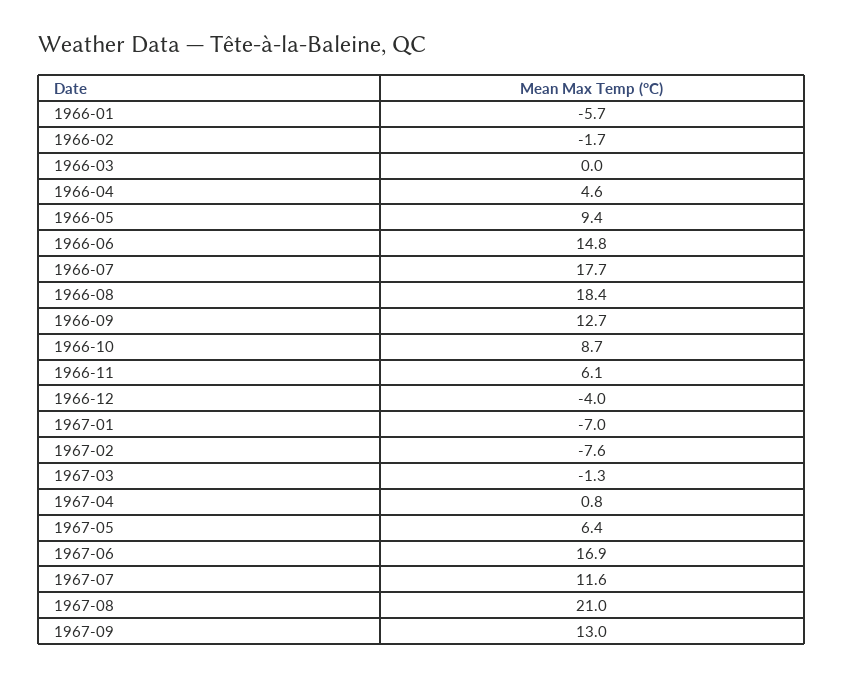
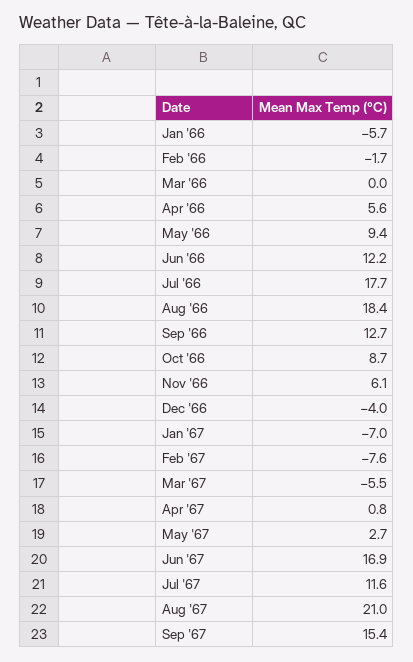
  {
    "1966-01": -5.7,
    "1966-02": -1.7,
    "1966-03": 0,
-   "1966-04": 4.6,
+   "1966-04": 5.6,
    "1966-05": 9.4,
-   "1966-06": 14.8,
+   "1966-06": 12.2,
    "1966-07": 17.7,
    "1966-08": 18.4,
    "1966-09": 12.7,
    "1966-10": 8.7,
    "1966-11": 6.1,
    "1966-12": -4,
    "1967-01": -7,
    "1967-02": -7.6,
-   "1967-03": -1.3,
+   "1967-03": -5.5,
    "1967-04": 0.8,
-   "1967-05": 6.4,
+   "1967-05": 2.7,
    "1967-06": 16.9,
    "1967-07": 11.6,
    "1967-08": 21,
-   "1967-09": 13
+   "1967-09": 15.4
  }

